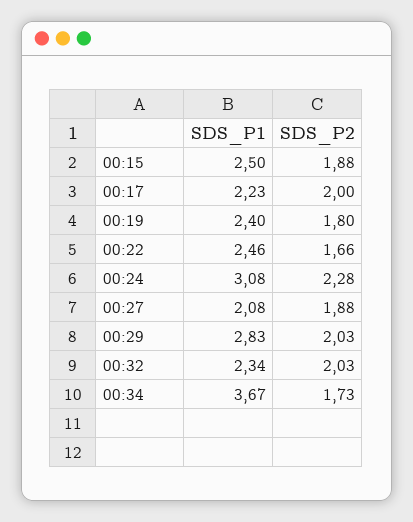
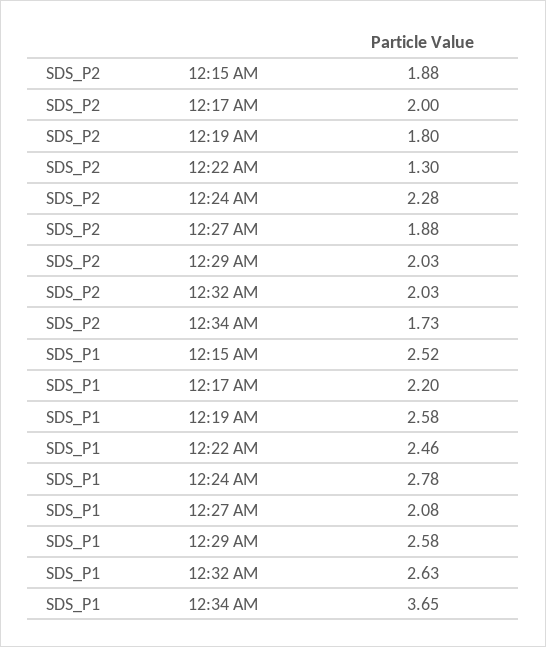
  {
    "SDS_P1": {
-     "00:15": 2.5,
+     "00:15": 2.52,
-     "00:17": 2.23,
+     "00:17": 2.2,
-     "00:19": 2.4,
+     "00:19": 2.58,
      "00:22": 2.46,
-     "00:24": 3.08,
+     "00:24": 2.78,
      "00:27": 2.08,
-     "00:29": 2.83,
+     "00:29": 2.58,
-     "00:32": 2.34,
+     "00:32": 2.63,
-     "00:34": 3.67
+     "00:34": 3.65
    },
    "SDS_P2": {
      "00:15": 1.88,
      "00:17": 2,
      "00:19": 1.8,
-     "00:22": 1.66,
+     "00:22": 1.3,
      "00:24": 2.28,
      "00:27": 1.88,
      "00:29": 2.03,
      "00:32": 2.03,
      "00:34": 1.73
    }
  }

